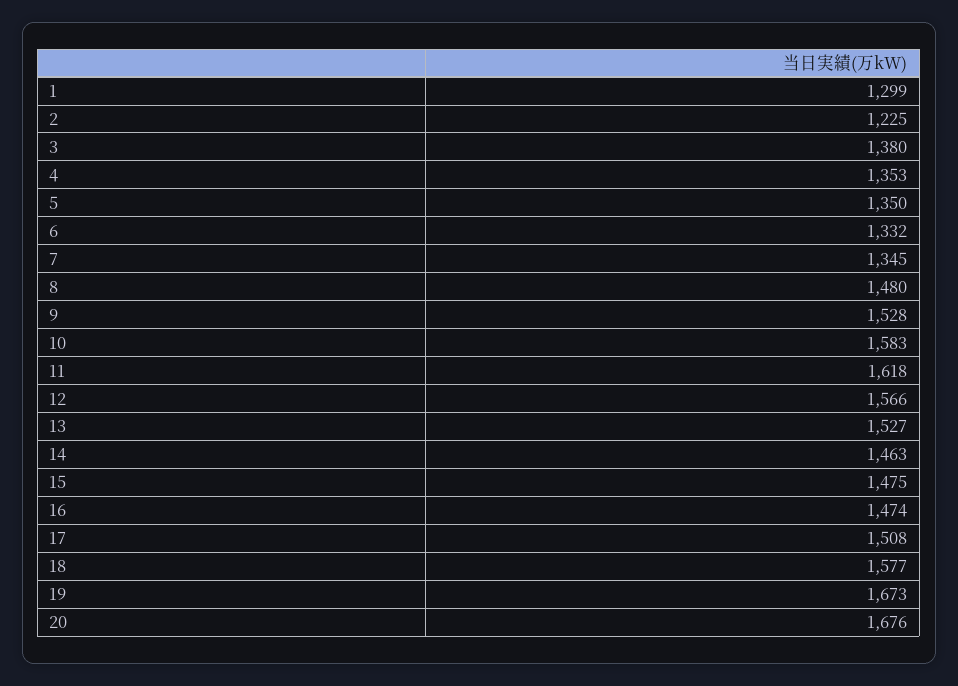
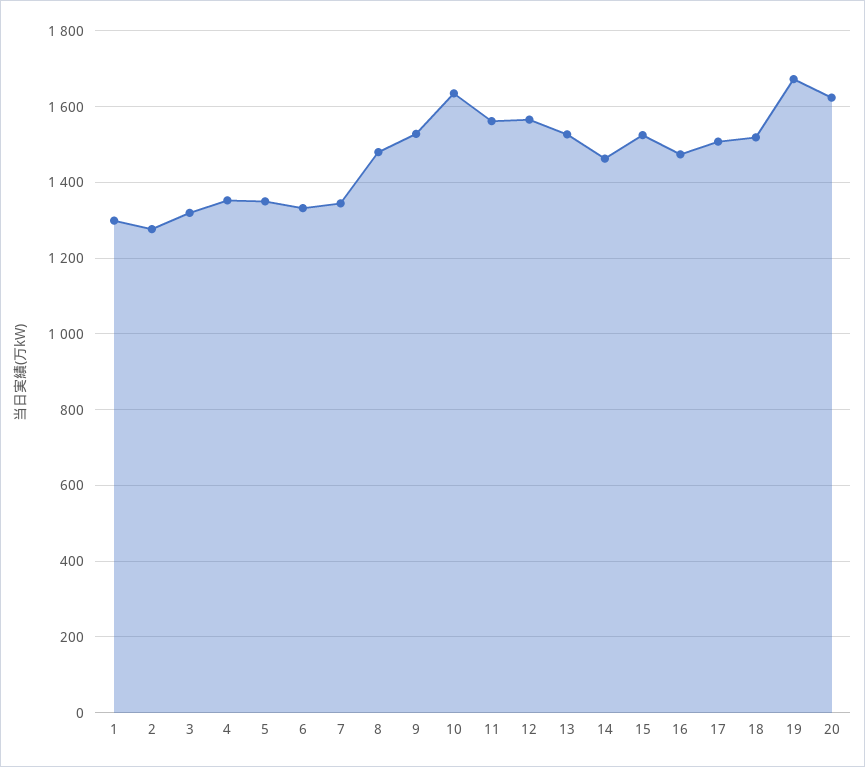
  {
    "1": 1299,
-   "2": 1225,
+   "2": 1280,
-   "3": 1380,
+   "3": 1320,
    "4": 1353,
    "5": 1350,
    "6": 1332,
    "7": 1345,
    "8": 1480,
    "9": 1528,
-   "10": 1583,
+   "10": 1640,
-   "11": 1618,
+   "11": 1560,
    "12": 1566,
    "13": 1527,
    "14": 1463,
-   "15": 1475,
+   "15": 1520,
    "16": 1474,
    "17": 1508,
-   "18": 1577,
+   "18": 1520,
    "19": 1673,
-   "20": 1676
+   "20": 1620
  }

